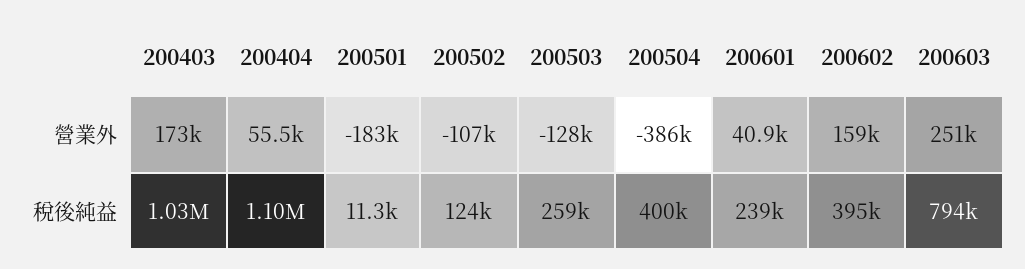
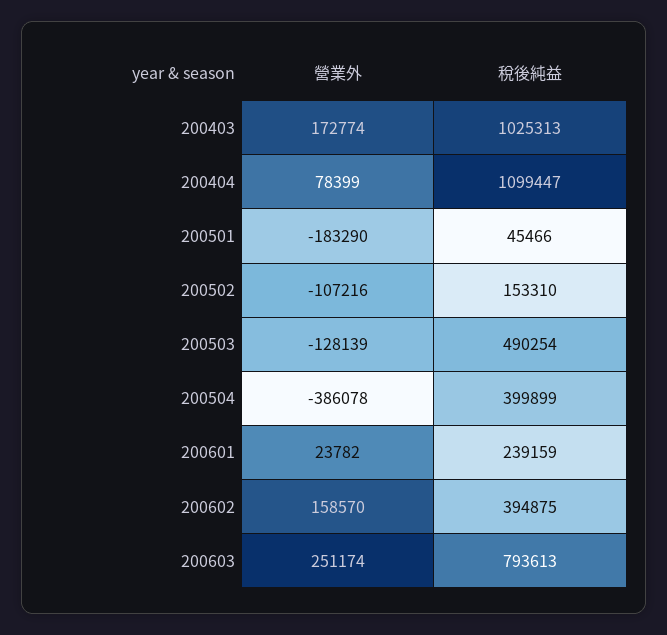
  {
    "200403": {
      "營業外": 172774,
      "稅後純益": 1025313
    },
    "200404": {
-     "營業外": 55500,
+     "營業外": 78399,
      "稅後純益": 1099447
    },
    "200501": {
      "營業外": -183290,
-     "稅後純益": 11300
+     "稅後純益": 45466
    },
    "200502": {
      "營業外": -107216,
-     "稅後純益": 124000
+     "稅後純益": 153310
    },
    "200503": {
      "營業外": -128139,
-     "稅後純益": 259000
+     "稅後純益": 490254
    },
    "200504": {
      "營業外": -386078,
      "稅後純益": 399899
    },
    "200601": {
-     "營業外": 40900,
+     "營業外": 23782,
      "稅後純益": 239159
    },
    "200602": {
      "營業外": 158570,
      "稅後純益": 394875
    },
    "200603": {
      "營業外": 251174,
      "稅後純益": 793613
    }
  }

